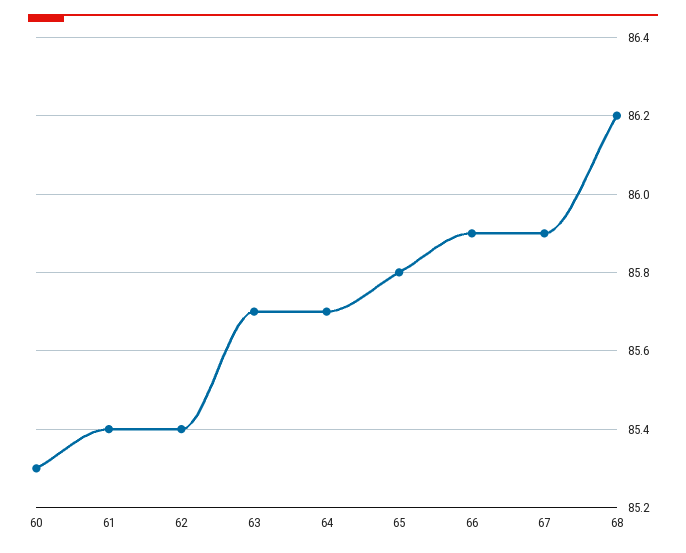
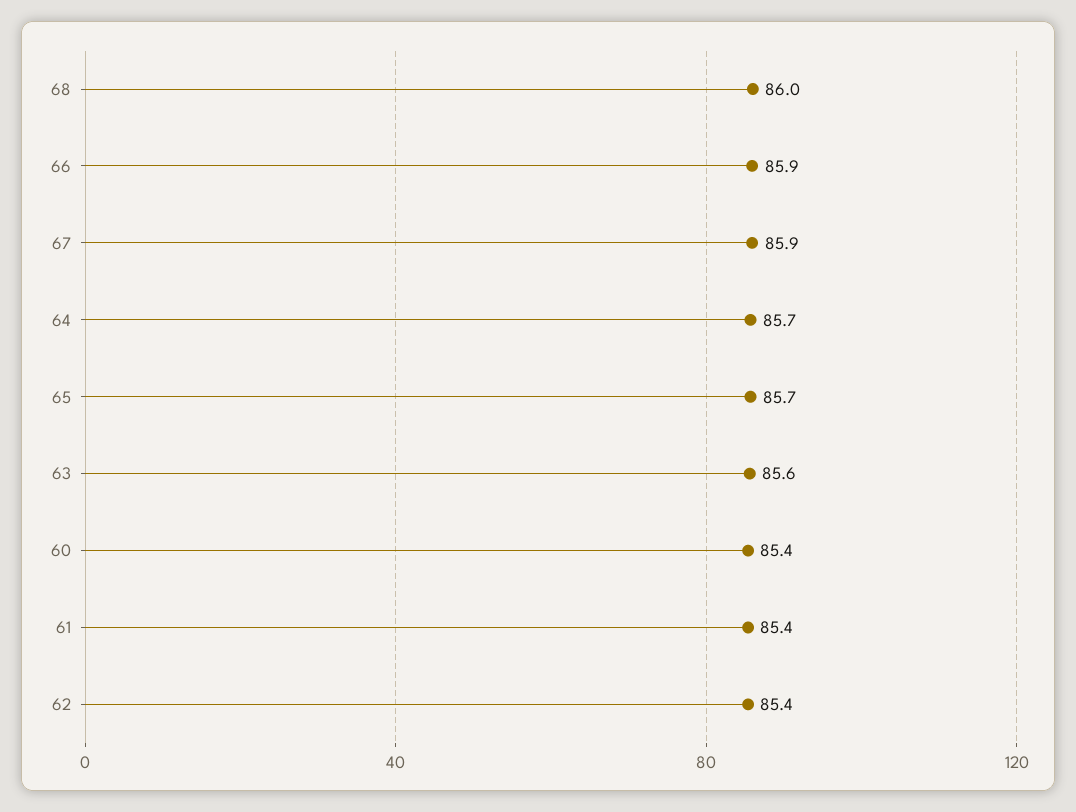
  {
-   "60": 85.3,
+   "60": 85.4,
    "61": 85.4,
    "62": 85.4,
-   "63": 85.7,
+   "63": 85.6,
    "64": 85.7,
-   "65": 85.8,
+   "65": 85.7,
    "66": 85.9,
    "67": 85.9,
-   "68": 86.2
+   "68": 86
  }

